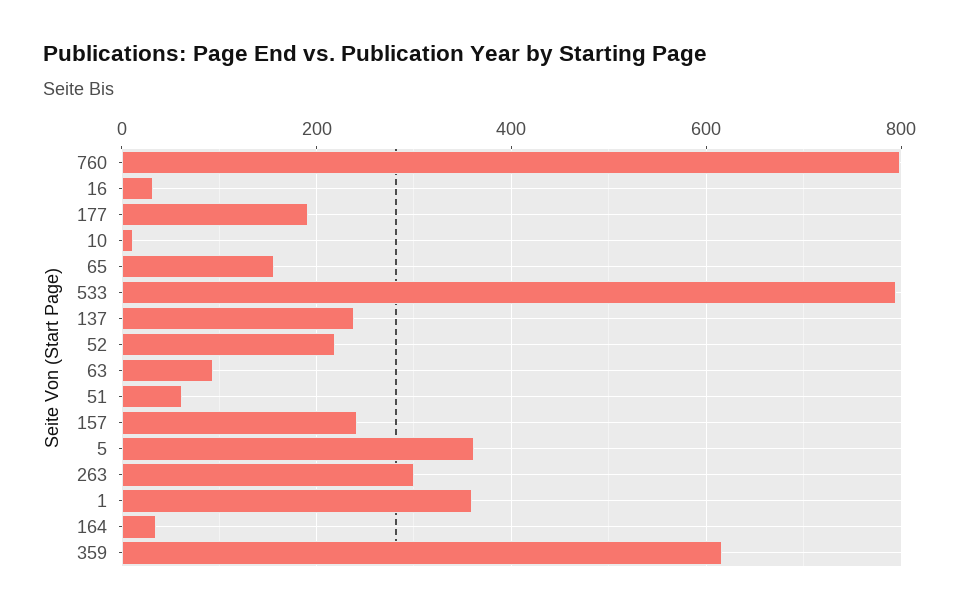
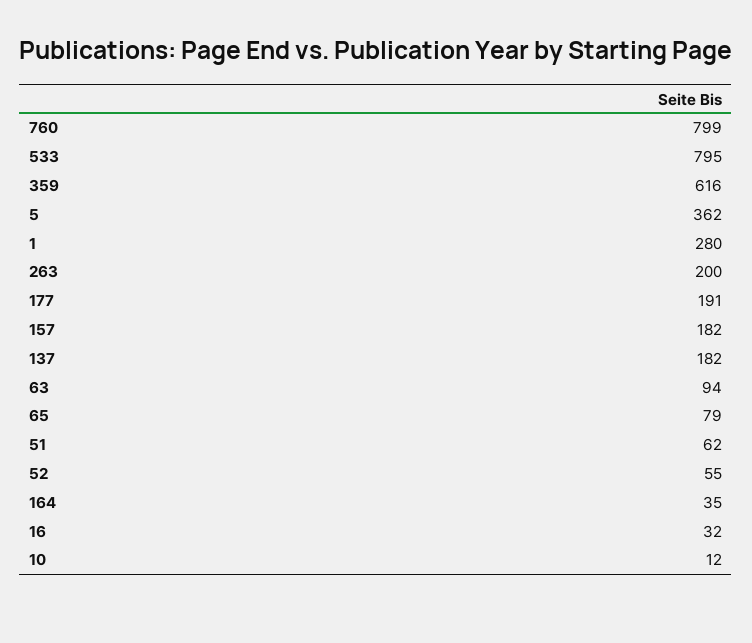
  {
    "760": 799,
    "16": 32,
    "177": 191,
    "10": 12,
-   "65": 160,
+   "65": 79,
    "533": 795,
-   "137": 240,
+   "137": 182,
-   "52": 220,
+   "52": 55,
    "63": 94,
    "51": 62,
-   "157": 240,
+   "157": 182,
    "5": 362,
-   "263": 300,
+   "263": 200,
-   "1": 360,
+   "1": 280,
    "164": 35,
    "359": 616
  }

